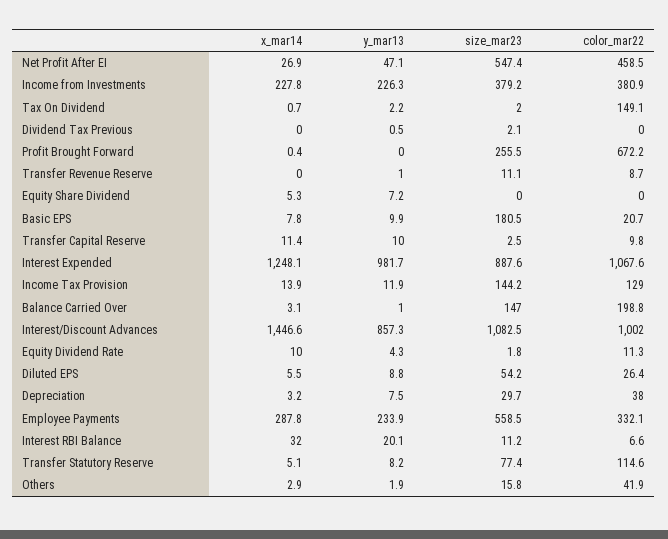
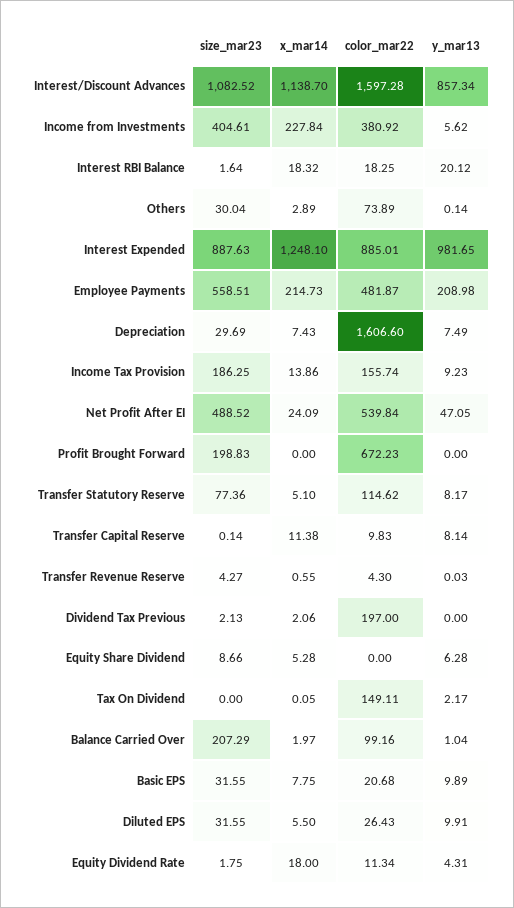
  {
    "x_mar14": {
-     "Net Profit After EI": 26.9,
+     "Net Profit After EI": 24.09,
      "Income from Investments": 227.84,
-     "Tax On Dividend": 0.7,
+     "Tax On Dividend": 0.05,
-     "Dividend Tax Previous": 0,
+     "Dividend Tax Previous": 2.06,
-     "Profit Brought Forward": 0.4,
+     "Profit Brought Forward": 0,
-     "Transfer Revenue Reserve": 0,
+     "Transfer Revenue Reserve": 0.55,
      "Equity Share Dividend": 5.28,
      "Basic EPS": 7.75,
      "Transfer Capital Reserve": 11.38,
      "Interest Expended": 1248.1,
      "Income Tax Provision": 13.86,
-     "Balance Carried Over": 3.1,
+     "Balance Carried Over": 1.97,
-     "Interest/Discount Advances": 1446.6,
+     "Interest/Discount Advances": 1138.7,
-     "Equity Dividend Rate": 10,
+     "Equity Dividend Rate": 18,
      "Diluted EPS": 5.5,
-     "Depreciation": 3.2,
+     "Depreciation": 7.43,
-     "Employee Payments": 287.8,
+     "Employee Payments": 214.73,
-     "Interest RBI Balance": 32,
+     "Interest RBI Balance": 18.32,
      "Transfer Statutory Reserve": 5.1,
      "Others": 2.89
    },
    "y_mar13": {
      "Net Profit After EI": 47.05,
-     "Income from Investments": 226.3,
+     "Income from Investments": 5.62,
      "Tax On Dividend": 2.17,
-     "Dividend Tax Previous": 0.5,
+     "Dividend Tax Previous": 0,
      "Profit Brought Forward": 0,
-     "Transfer Revenue Reserve": 1,
+     "Transfer Revenue Reserve": 0.03,
-     "Equity Share Dividend": 7.2,
+     "Equity Share Dividend": 6.28,
      "Basic EPS": 9.89,
-     "Transfer Capital Reserve": 10,
+     "Transfer Capital Reserve": 8.14,
      "Interest Expended": 981.65,
-     "Income Tax Provision": 11.9,
+     "Income Tax Provision": 9.23,
      "Balance Carried Over": 1.04,
      "Interest/Discount Advances": 857.34,
      "Equity Dividend Rate": 4.31,
-     "Diluted EPS": 8.8,
+     "Diluted EPS": 9.91,
      "Depreciation": 7.49,
-     "Employee Payments": 233.9,
+     "Employee Payments": 208.98,
      "Interest RBI Balance": 20.12,
      "Transfer Statutory Reserve": 8.17,
-     "Others": 1.9
+     "Others": 0.14
    },
    "size_mar23": {
-     "Net Profit After EI": 547.4,
+     "Net Profit After EI": 488.52,
-     "Income from Investments": 379.2,
+     "Income from Investments": 404.61,
-     "Tax On Dividend": 2,
+     "Tax On Dividend": 0,
      "Dividend Tax Previous": 2.13,
-     "Profit Brought Forward": 255.5,
+     "Profit Brought Forward": 198.83,
-     "Transfer Revenue Reserve": 11.1,
+     "Transfer Revenue Reserve": 4.27,
-     "Equity Share Dividend": 0,
+     "Equity Share Dividend": 8.66,
-     "Basic EPS": 180.5,
+     "Basic EPS": 31.55,
-     "Transfer Capital Reserve": 2.5,
+     "Transfer Capital Reserve": 0.14,
      "Interest Expended": 887.63,
-     "Income Tax Provision": 144.2,
+     "Income Tax Provision": 186.25,
-     "Balance Carried Over": 147,
+     "Balance Carried Over": 207.29,
      "Interest/Discount Advances": 1082.52,
      "Equity Dividend Rate": 1.75,
-     "Diluted EPS": 54.2,
+     "Diluted EPS": 31.55,
      "Depreciation": 29.69,
      "Employee Payments": 558.51,
-     "Interest RBI Balance": 11.2,
+     "Interest RBI Balance": 1.64,
      "Transfer Statutory Reserve": 77.36,
-     "Others": 15.8
+     "Others": 30.04
    },
    "color_mar22": {
-     "Net Profit After EI": 458.5,
+     "Net Profit After EI": 539.84,
      "Income from Investments": 380.92,
      "Tax On Dividend": 149.11,
-     "Dividend Tax Previous": 0,
+     "Dividend Tax Previous": 197,
      "Profit Brought Forward": 672.23,
-     "Transfer Revenue Reserve": 8.7,
+     "Transfer Revenue Reserve": 4.3,
      "Equity Share Dividend": 0,
      "Basic EPS": 20.68,
      "Transfer Capital Reserve": 9.83,
-     "Interest Expended": 1067.6,
+     "Interest Expended": 885.01,
-     "Income Tax Provision": 129,
+     "Income Tax Provision": 155.74,
-     "Balance Carried Over": 198.8,
+     "Balance Carried Over": 99.16,
-     "Interest/Discount Advances": 1002,
+     "Interest/Discount Advances": 1597.28,
      "Equity Dividend Rate": 11.34,
      "Diluted EPS": 26.43,
-     "Depreciation": 38,
+     "Depreciation": 1606.6,
-     "Employee Payments": 332.1,
+     "Employee Payments": 481.87,
-     "Interest RBI Balance": 6.6,
+     "Interest RBI Balance": 18.25,
      "Transfer Statutory Reserve": 114.62,
-     "Others": 41.9
+     "Others": 73.89
    }
  }

